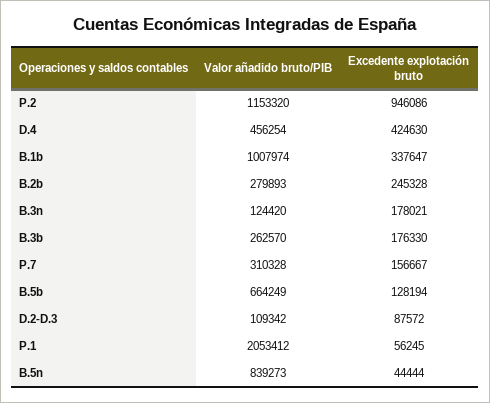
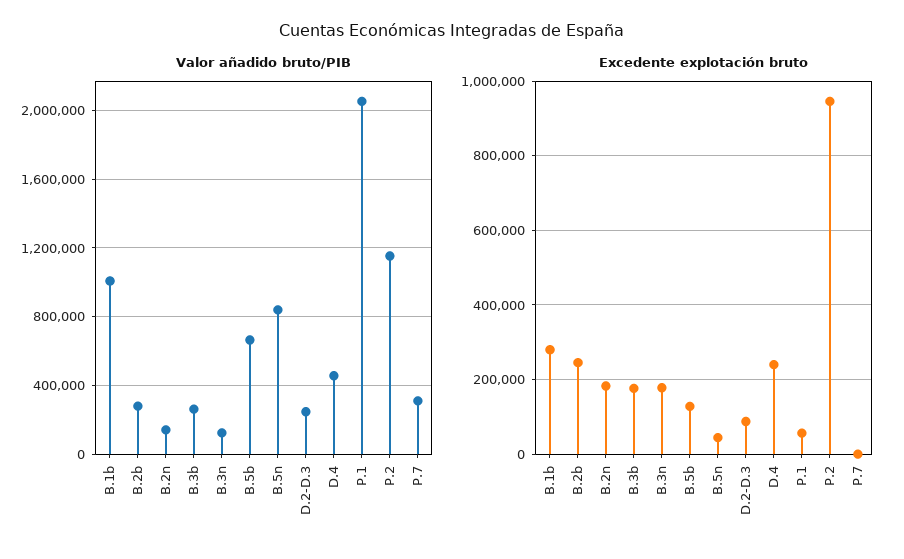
  {
    "Valor añadido bruto/PIB": {
      "P.2": 1153320,
      "D.4": 456254,
      "B.1b": 1007974,
      "B.2b": 279893,
      "B.3n": 124420,
      "B.3b": 262570,
      "P.7": 310328,
      "B.5b": 664249,
-     "D.2-D.3": 109342,
+     "D.2-D.3": 250000,
      "P.1": 2053412,
-     "B.5n": 839273
+     "B.5n": 839273,
+     "B.2n": 150000
    },
    "Excedente explotación bruto": {
      "P.2": 946086,
-     "D.4": 424630,
+     "D.4": 240000,
-     "B.1b": 337647,
+     "B.1b": 280000,
      "B.2b": 245328,
      "B.3n": 178021,
      "B.3b": 176330,
-     "P.7": 156667,
+     "P.7": 0,
      "B.5b": 128194,
      "D.2-D.3": 87572,
      "P.1": 56245,
-     "B.5n": 44444
+     "B.5n": 44444,
+     "B.2n": 180000
    }
  }

